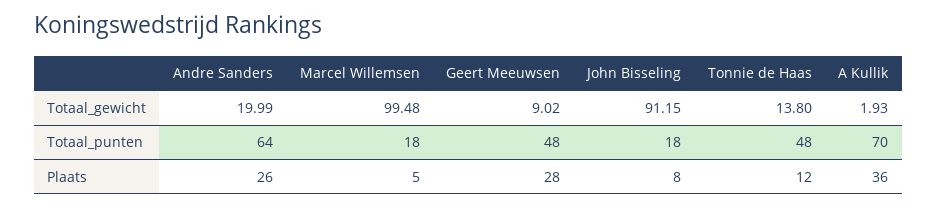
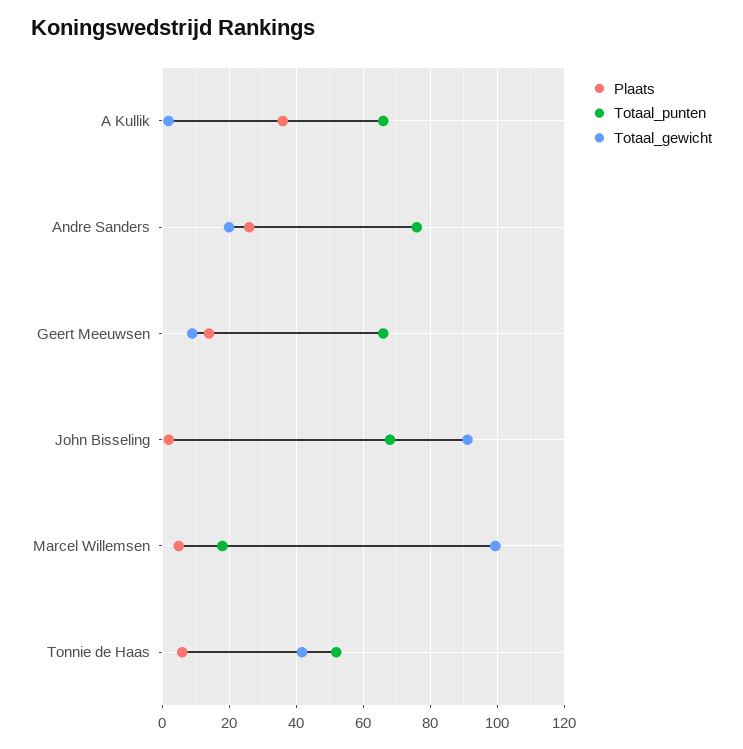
  {
    "Totaal_gewicht": {
      "Andre Sanders": 19.99,
      "Marcel Willemsen": 99.48,
      "Geert Meeuwsen": 9.02,
      "John Bisseling": 91.15,
-     "Tonnie de Haas": 13.8,
+     "Tonnie de Haas": 42,
      "A Kullik": 1.93
    },
    "Totaal_punten": {
-     "Andre Sanders": 64,
+     "Andre Sanders": 76,
      "Marcel Willemsen": 18,
-     "Geert Meeuwsen": 48,
+     "Geert Meeuwsen": 66,
-     "John Bisseling": 18,
+     "John Bisseling": 68,
-     "Tonnie de Haas": 48,
+     "Tonnie de Haas": 52,
-     "A Kullik": 70
+     "A Kullik": 66
    },
    "Plaats": {
      "Andre Sanders": 26,
      "Marcel Willemsen": 5,
-     "Geert Meeuwsen": 28,
+     "Geert Meeuwsen": 14,
-     "John Bisseling": 8,
+     "John Bisseling": 2,
-     "Tonnie de Haas": 12,
+     "Tonnie de Haas": 6,
      "A Kullik": 36
    }
  }

